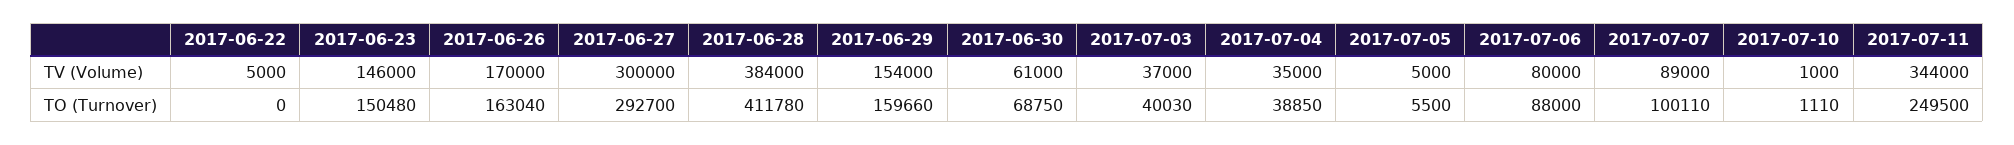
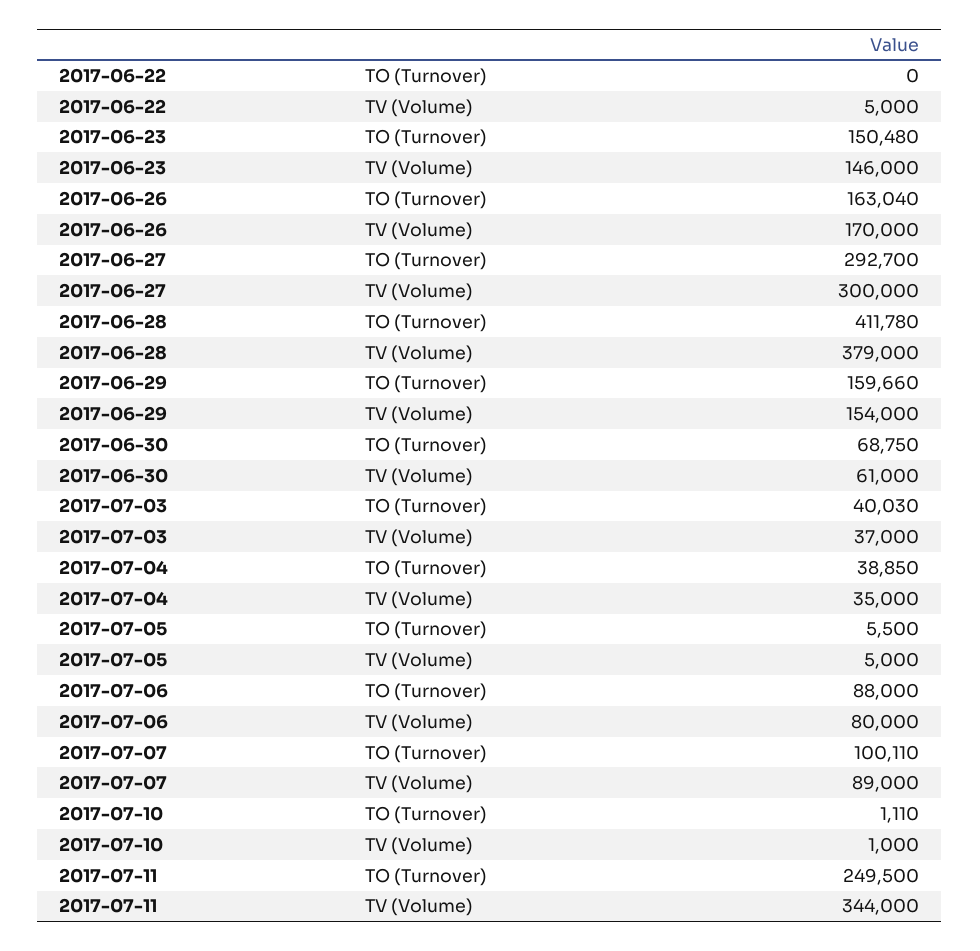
  {
    "2017-06-22": {
      "TV (Volume)": 5000,
      "TO (Turnover)": 0
    },
    "2017-06-23": {
      "TV (Volume)": 146000,
      "TO (Turnover)": 150480
    },
    "2017-06-26": {
      "TV (Volume)": 170000,
      "TO (Turnover)": 163040
    },
    "2017-06-27": {
      "TV (Volume)": 300000,
      "TO (Turnover)": 292700
    },
    "2017-06-28": {
-     "TV (Volume)": 384000,
+     "TV (Volume)": 379000,
      "TO (Turnover)": 411780
    },
    "2017-06-29": {
      "TV (Volume)": 154000,
      "TO (Turnover)": 159660
    },
    "2017-06-30": {
      "TV (Volume)": 61000,
      "TO (Turnover)": 68750
    },
    "2017-07-03": {
      "TV (Volume)": 37000,
      "TO (Turnover)": 40030
    },
    "2017-07-04": {
      "TV (Volume)": 35000,
      "TO (Turnover)": 38850
    },
    "2017-07-05": {
      "TV (Volume)": 5000,
      "TO (Turnover)": 5500
    },
    "2017-07-06": {
      "TV (Volume)": 80000,
      "TO (Turnover)": 88000
    },
    "2017-07-07": {
      "TV (Volume)": 89000,
      "TO (Turnover)": 100110
    },
    "2017-07-10": {
      "TV (Volume)": 1000,
      "TO (Turnover)": 1110
    },
    "2017-07-11": {
      "TV (Volume)": 344000,
      "TO (Turnover)": 249500
    }
  }

